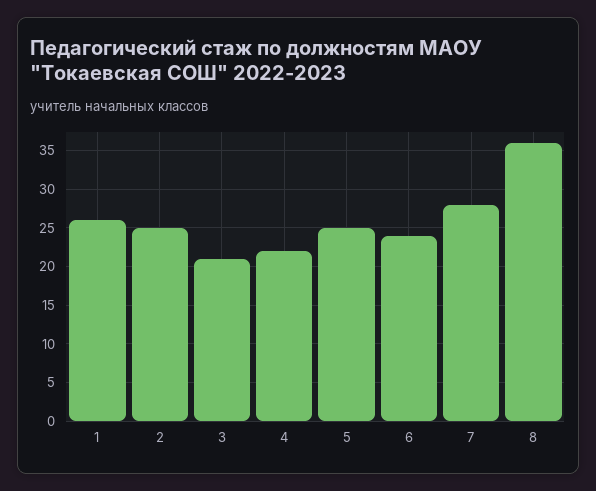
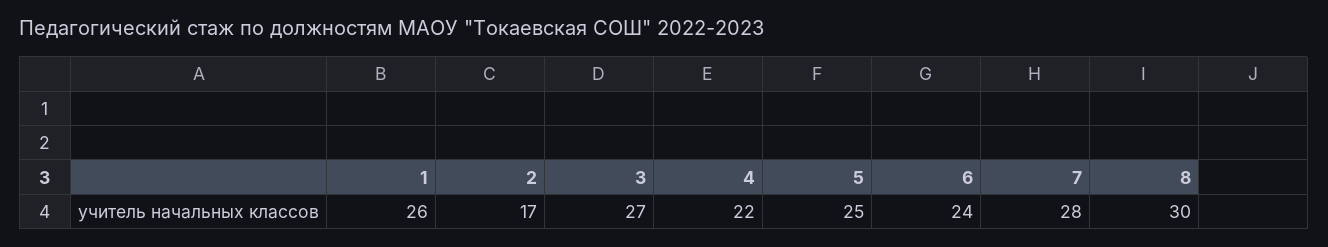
  {
    "1": 26,
-   "2": 25,
+   "2": 17,
-   "3": 21,
+   "3": 27,
    "4": 22,
    "5": 25,
    "6": 24,
    "7": 28,
-   "8": 36
+   "8": 30
  }

